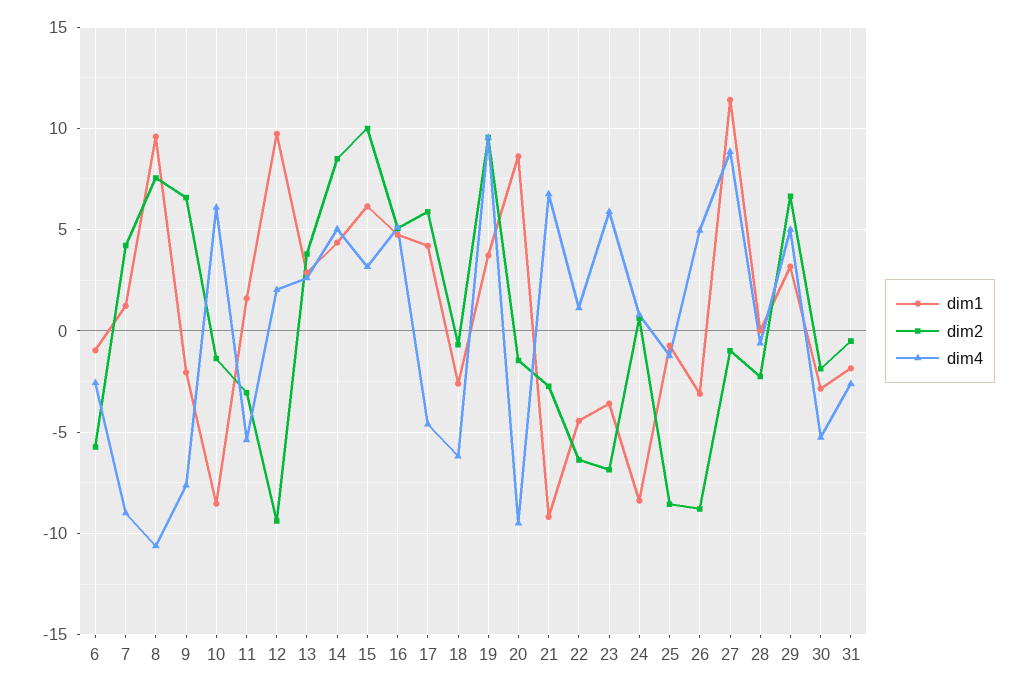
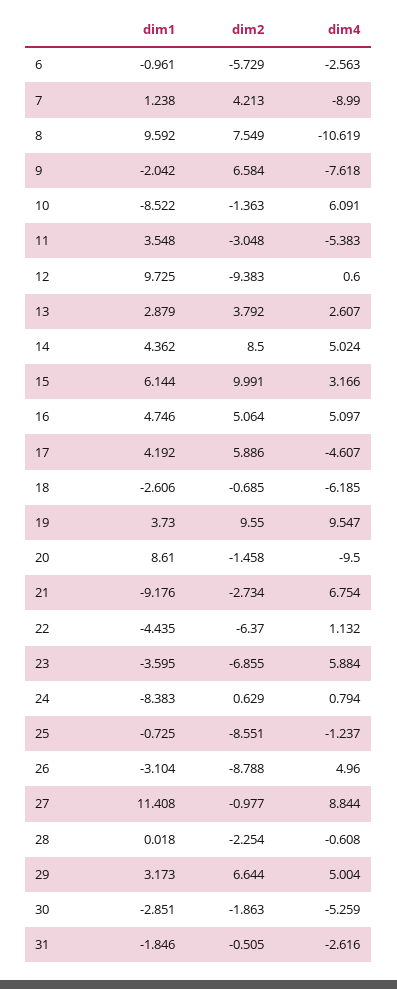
  {
    "dim1": {
      "6": -0.961,
      "7": 1.238,
      "8": 9.592,
      "9": -2.042,
      "10": -8.522,
-     "11": 1.5,
+     "11": 3.548,
      "12": 9.725,
      "13": 2.879,
      "14": 4.362,
      "15": 6.144,
      "16": 4.746,
      "17": 4.192,
      "18": -2.606,
      "19": 3.73,
      "20": 8.61,
      "21": -9.176,
      "22": -4.435,
      "23": -3.595,
      "24": -8.383,
      "25": -0.725,
      "26": -3.104,
      "27": 11.408,
      "28": 0.018,
      "29": 3.173,
      "30": -2.851,
      "31": -1.846
    },
    "dim2": {
      "6": -5.729,
      "7": 4.213,
      "8": 7.549,
      "9": 6.584,
      "10": -1.363,
      "11": -3.048,
      "12": -9.383,
      "13": 3.792,
      "14": 8.5,
      "15": 9.991,
      "16": 5.064,
      "17": 5.886,
      "18": -0.685,
      "19": 9.55,
      "20": -1.458,
      "21": -2.734,
      "22": -6.37,
      "23": -6.855,
      "24": 0.629,
      "25": -8.551,
      "26": -8.788,
      "27": -0.977,
      "28": -2.254,
      "29": 6.644,
      "30": -1.863,
      "31": -0.505
    },
    "dim4": {
      "6": -2.563,
      "7": -8.99,
      "8": -10.619,
      "9": -7.618,
      "10": 6.091,
      "11": -5.383,
-     "12": 2,
+     "12": 0.6,
      "13": 2.607,
      "14": 5.024,
      "15": 3.166,
      "16": 5.097,
      "17": -4.607,
      "18": -6.185,
      "19": 9.547,
      "20": -9.5,
      "21": 6.754,
      "22": 1.132,
      "23": 5.884,
      "24": 0.794,
      "25": -1.237,
      "26": 4.96,
      "27": 8.844,
      "28": -0.608,
      "29": 5.004,
      "30": -5.259,
      "31": -2.616
    }
  }

